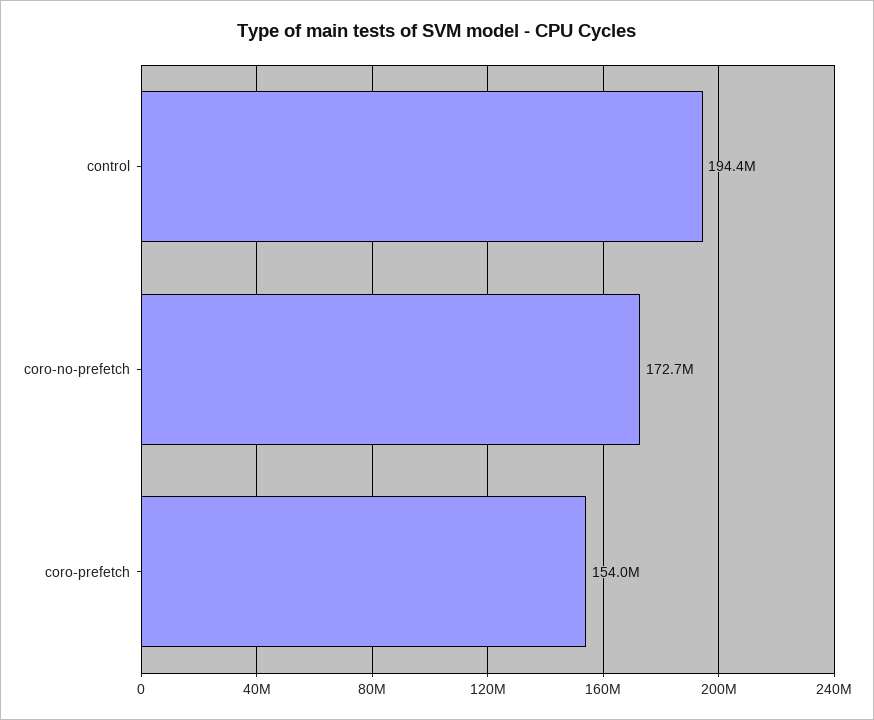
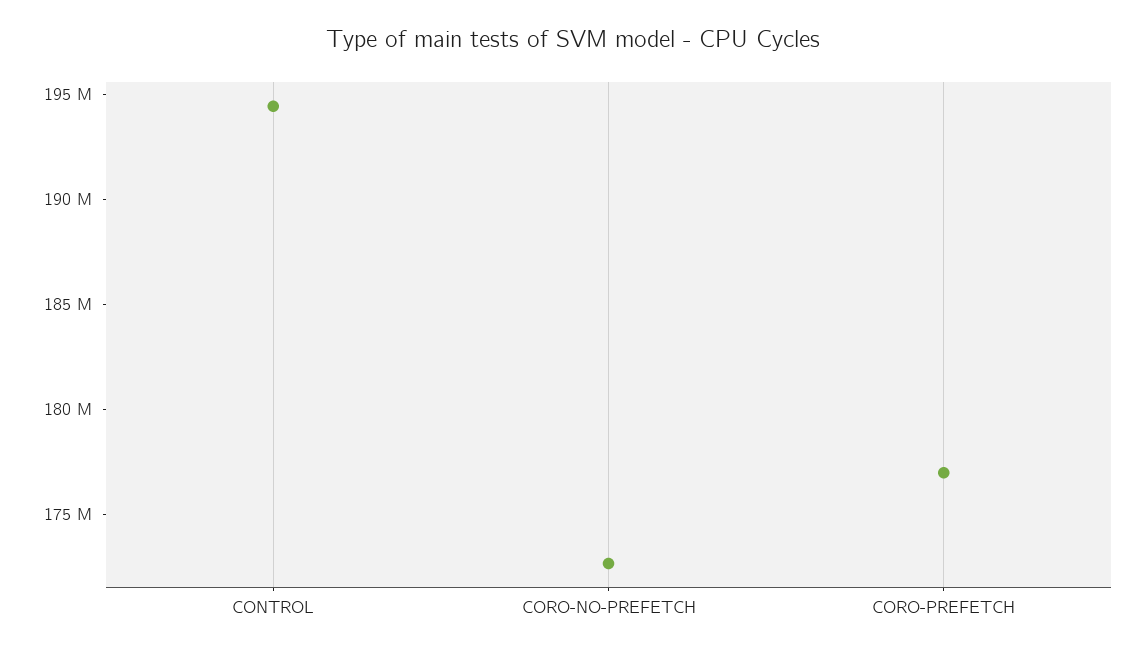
  {
    "control": 194400000,
    "coro-no-prefetch": 172700000,
-   "coro-prefetch": 154000000
+   "coro-prefetch": 177000000
  }

